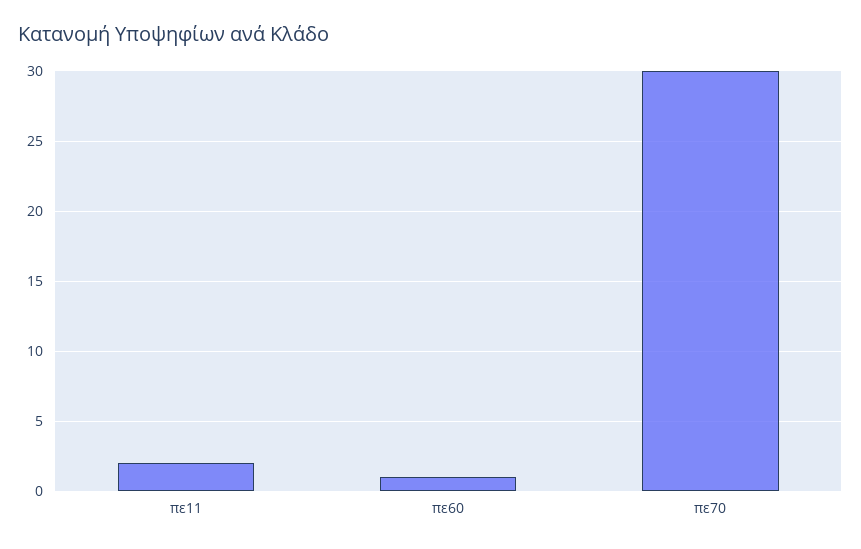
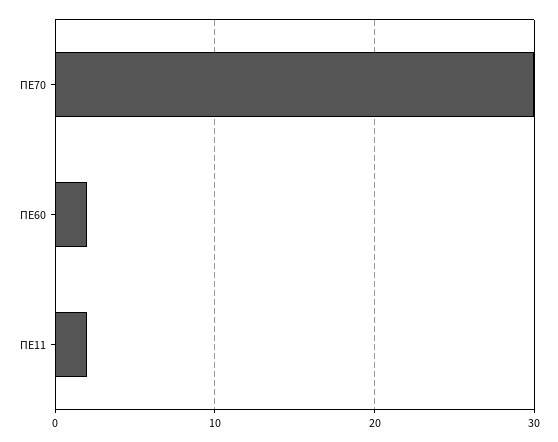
  {
    "πε11": 2,
-   "πε60": 1,
+   "πε60": 2,
    "πε70": 30
  }

